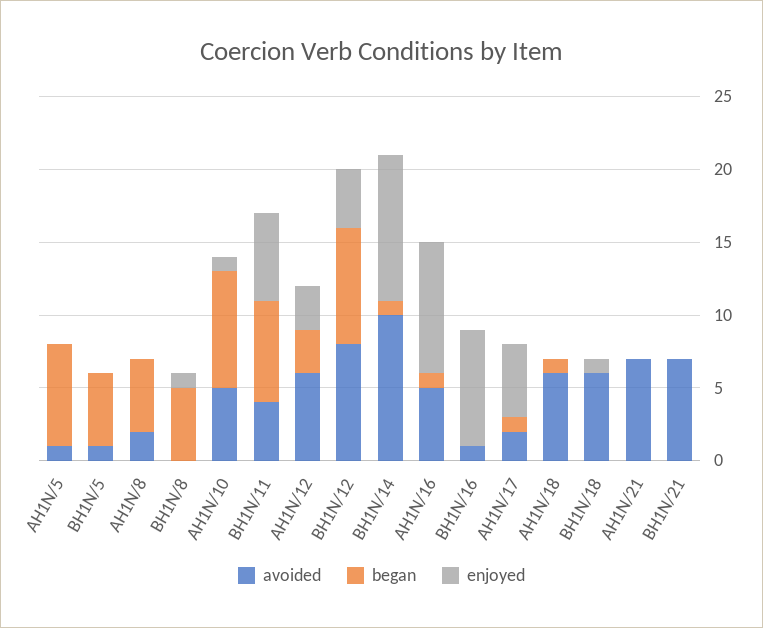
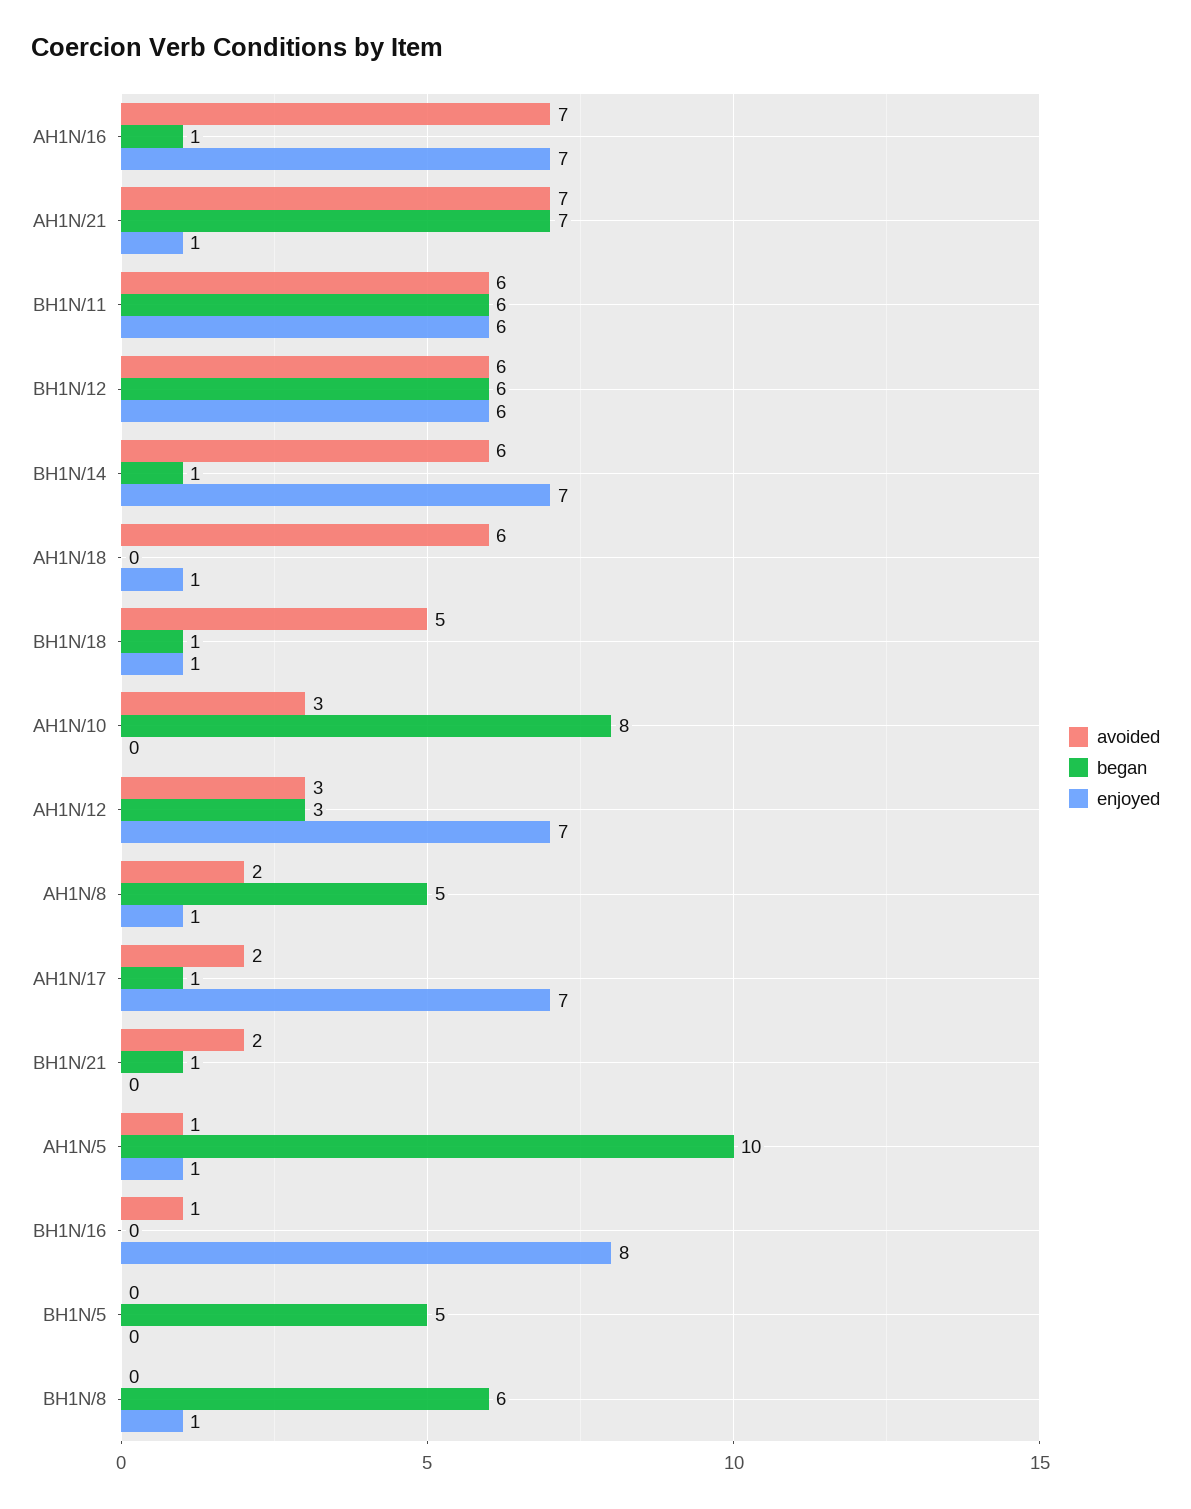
  {
    "avoided": {
      "AH1N/5": 1,
-     "BH1N/5": 1,
+     "BH1N/5": 0,
      "AH1N/8": 2,
      "BH1N/8": 0,
-     "AH1N/10": 5,
+     "AH1N/10": 3,
-     "BH1N/11": 4,
+     "BH1N/11": 6,
-     "AH1N/12": 6,
+     "AH1N/12": 3,
-     "BH1N/12": 8,
+     "BH1N/12": 6,
-     "BH1N/14": 10,
+     "BH1N/14": 6,
-     "AH1N/16": 5,
+     "AH1N/16": 7,
      "BH1N/16": 1,
      "AH1N/17": 2,
      "AH1N/18": 6,
-     "BH1N/18": 6,
+     "BH1N/18": 5,
      "AH1N/21": 7,
-     "BH1N/21": 7
+     "BH1N/21": 2
    },
    "began": {
-     "AH1N/5": 7,
+     "AH1N/5": 10,
      "BH1N/5": 5,
      "AH1N/8": 5,
-     "BH1N/8": 5,
+     "BH1N/8": 6,
      "AH1N/10": 8,
-     "BH1N/11": 7,
+     "BH1N/11": 6,
      "AH1N/12": 3,
-     "BH1N/12": 8,
+     "BH1N/12": 6,
      "BH1N/14": 1,
      "AH1N/16": 1,
      "BH1N/16": 0,
      "AH1N/17": 1,
-     "AH1N/18": 1,
+     "AH1N/18": 0,
-     "BH1N/18": 0,
+     "BH1N/18": 1,
-     "AH1N/21": 0,
+     "AH1N/21": 7,
-     "BH1N/21": 0
+     "BH1N/21": 1
    },
    "enjoyed": {
-     "AH1N/5": 0,
+     "AH1N/5": 1,
      "BH1N/5": 0,
-     "AH1N/8": 0,
+     "AH1N/8": 1,
      "BH1N/8": 1,
-     "AH1N/10": 1,
+     "AH1N/10": 0,
      "BH1N/11": 6,
-     "AH1N/12": 3,
+     "AH1N/12": 7,
-     "BH1N/12": 4,
+     "BH1N/12": 6,
-     "BH1N/14": 10,
+     "BH1N/14": 7,
-     "AH1N/16": 9,
+     "AH1N/16": 7,
      "BH1N/16": 8,
-     "AH1N/17": 5,
+     "AH1N/17": 7,
-     "AH1N/18": 0,
+     "AH1N/18": 1,
      "BH1N/18": 1,
-     "AH1N/21": 0,
+     "AH1N/21": 1,
      "BH1N/21": 0
    }
  }

